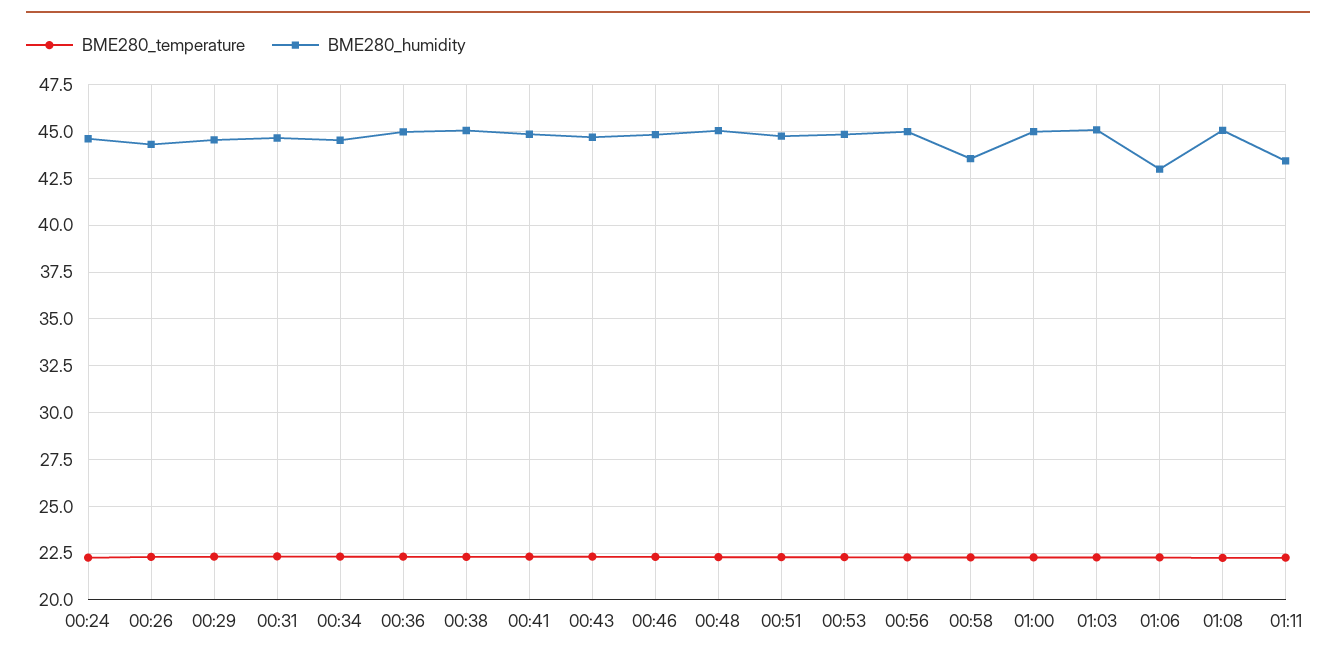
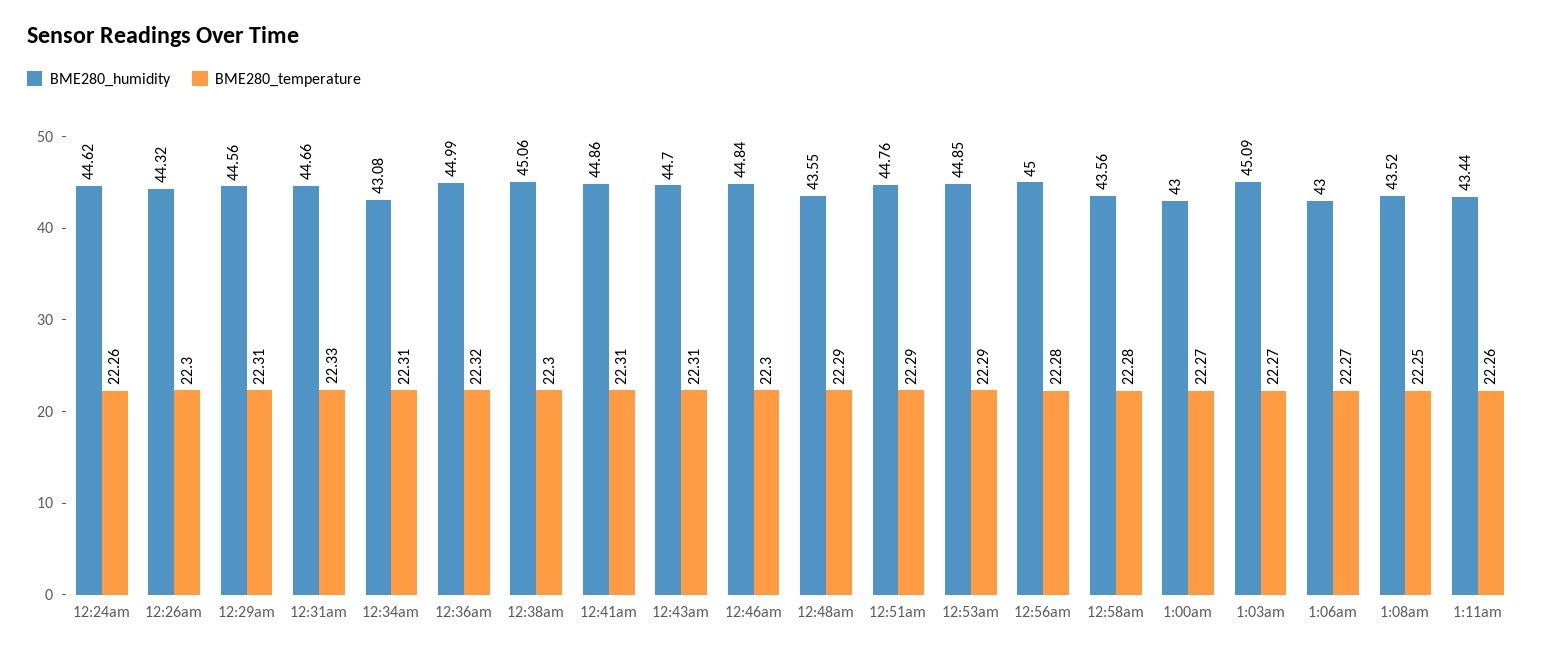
  {
    "BME280_temperature": {
      "00:24": 22.26,
      "00:26": 22.3,
      "00:29": 22.31,
      "00:31": 22.33,
      "00:34": 22.31,
      "00:36": 22.32,
      "00:38": 22.3,
      "00:41": 22.31,
      "00:43": 22.31,
      "00:46": 22.3,
      "00:48": 22.29,
      "00:51": 22.29,
      "00:53": 22.29,
      "00:56": 22.28,
      "00:58": 22.28,
      "01:00": 22.27,
      "01:03": 22.27,
      "01:06": 22.27,
      "01:08": 22.25,
      "01:11": 22.26
    },
    "BME280_humidity": {
      "00:24": 44.62,
      "00:26": 44.32,
      "00:29": 44.56,
      "00:31": 44.66,
-     "00:34": 44.5,
+     "00:34": 43.08,
      "00:36": 44.99,
      "00:38": 45.06,
      "00:41": 44.86,
      "00:43": 44.7,
      "00:46": 44.84,
-     "00:48": 45,
+     "00:48": 43.55,
      "00:51": 44.76,
      "00:53": 44.85,
      "00:56": 45,
      "00:58": 43.56,
-     "01:00": 45,
+     "01:00": 43,
      "01:03": 45.09,
      "01:06": 43,
-     "01:08": 45,
+     "01:08": 43.52,
      "01:11": 43.44
    }
  }

